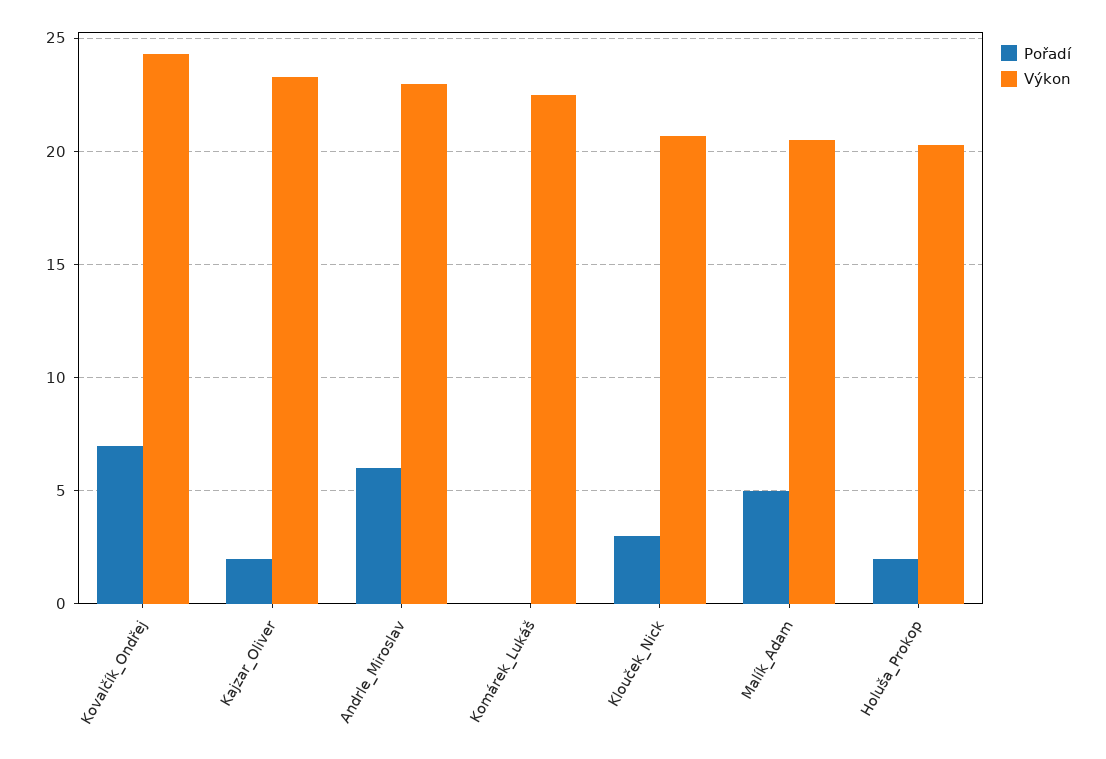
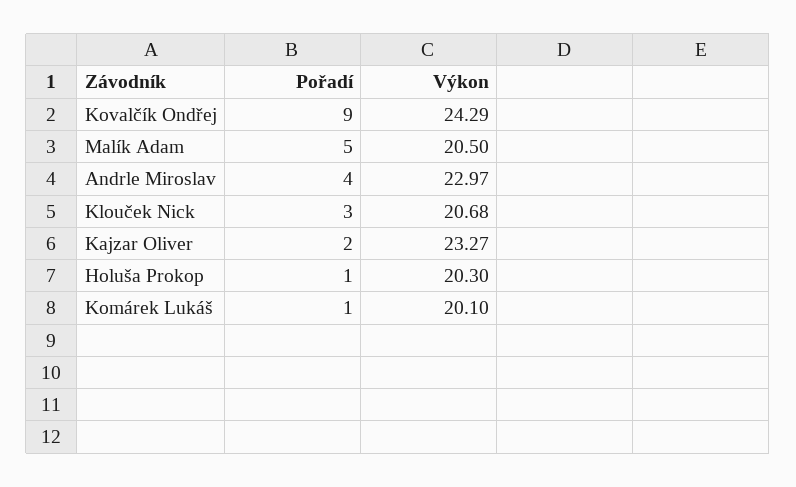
  {
    "Pořadí": {
-     "Kovalčík_Ondřej": 7,
+     "Kovalčík_Ondřej": 9,
      "Kajzar_Oliver": 2,
-     "Andrle_Miroslav": 6,
+     "Andrle_Miroslav": 4,
-     "Komárek_Lukáš": 0,
+     "Komárek_Lukáš": 1,
      "Klouček_Nick": 3,
      "Malík_Adam": 5,
-     "Holuša_Prokop": 2
+     "Holuša_Prokop": 1
    },
    "Výkon": {
      "Kovalčík_Ondřej": 24.29,
      "Kajzar_Oliver": 23.27,
      "Andrle_Miroslav": 22.97,
-     "Komárek_Lukáš": 22.5,
+     "Komárek_Lukáš": 20.1,
      "Klouček_Nick": 20.68,
      "Malík_Adam": 20.5,
      "Holuša_Prokop": 20.3
    }
  }

